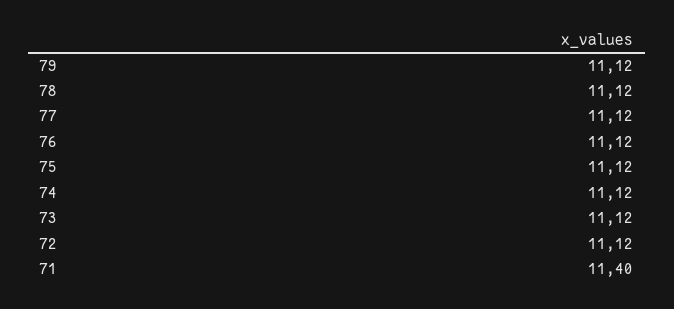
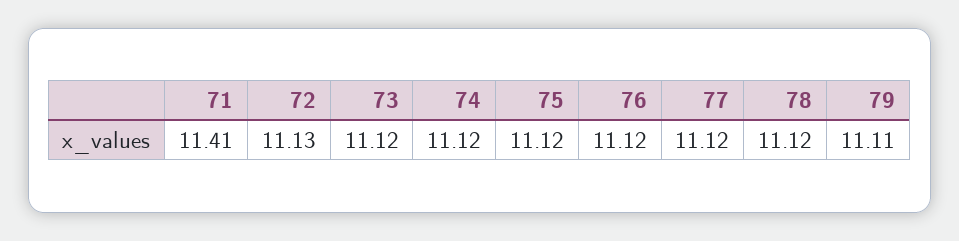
  {
-   "79": 11.12,
+   "79": 11.11,
    "78": 11.12,
    "77": 11.12,
    "76": 11.12,
    "75": 11.12,
    "74": 11.12,
    "73": 11.12,
-   "72": 11.12,
+   "72": 11.13,
-   "71": 11.4
+   "71": 11.41
  }

